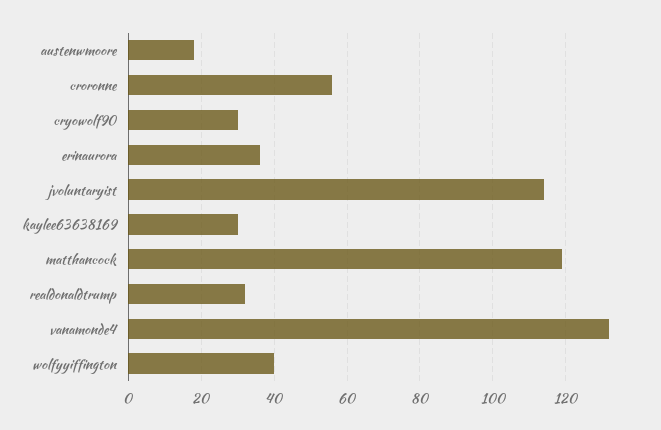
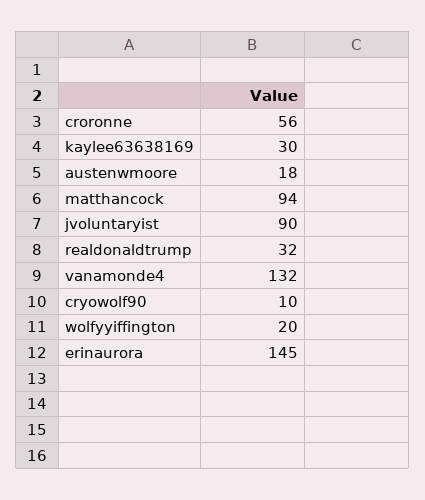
  {
    "austenwmoore": 18,
    "croronne": 56,
-   "cryowolf90": 30,
+   "cryowolf90": 10,
-   "erinaurora": 35,
+   "erinaurora": 145,
-   "jvoluntaryist": 115,
+   "jvoluntaryist": 90,
    "kaylee63638169": 30,
-   "matthancock": 120,
+   "matthancock": 94,
    "realdonaldtrump": 32,
    "vanamonde4": 132,
-   "wolfyyiffington": 40
+   "wolfyyiffington": 20
  }

